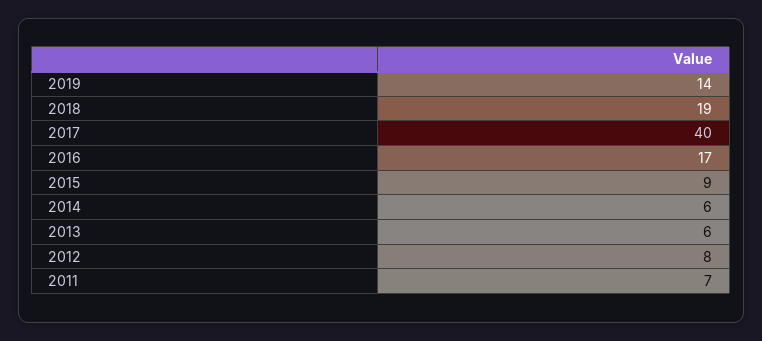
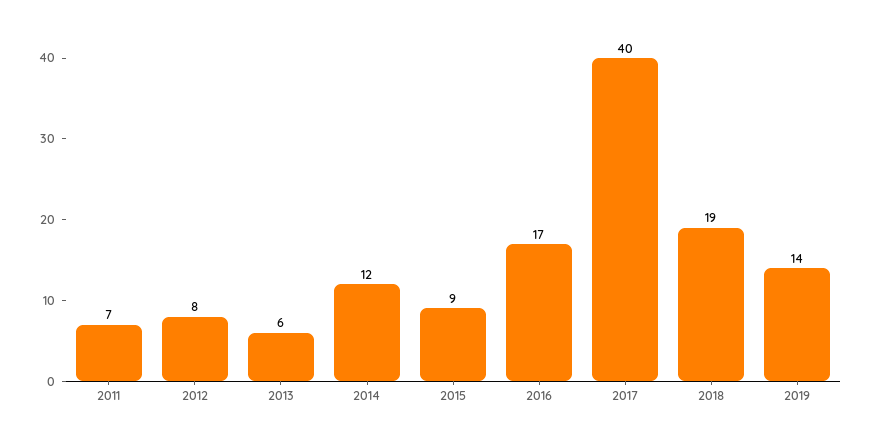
  {
    "2019": 14,
    "2018": 19,
    "2017": 40,
    "2016": 17,
    "2015": 9,
-   "2014": 6,
+   "2014": 12,
    "2013": 6,
    "2012": 8,
    "2011": 7
  }

